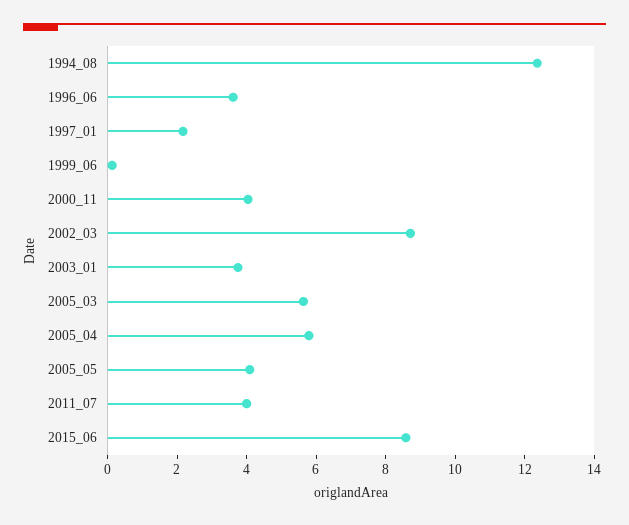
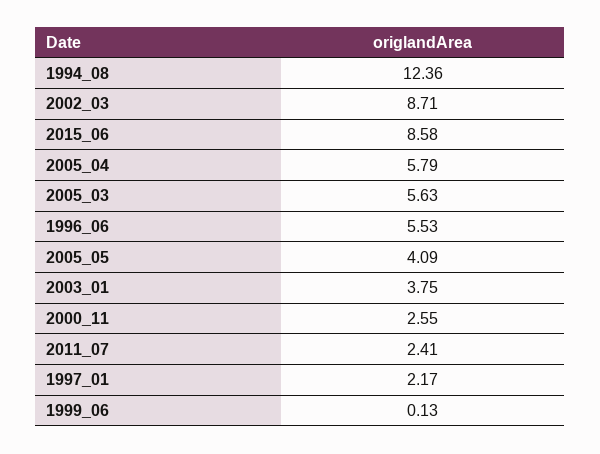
  {
    "1994_08": 12.36,
-   "1996_06": 3.5,
+   "1996_06": 5.53,
    "1997_01": 2.17,
    "1999_06": 0.13,
-   "2000_11": 4,
+   "2000_11": 2.55,
    "2002_03": 8.71,
    "2003_01": 3.75,
    "2005_03": 5.63,
    "2005_04": 5.79,
    "2005_05": 4.09,
-   "2011_07": 4,
+   "2011_07": 2.41,
    "2015_06": 8.58
  }

